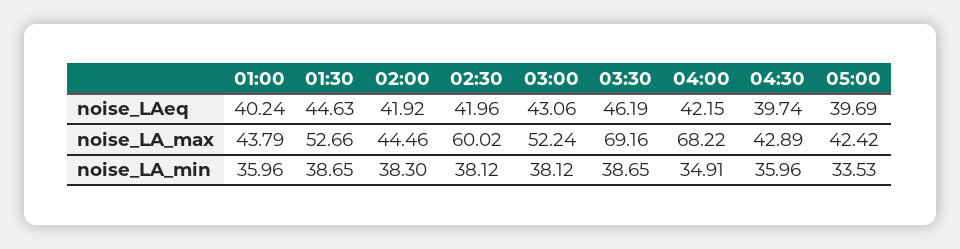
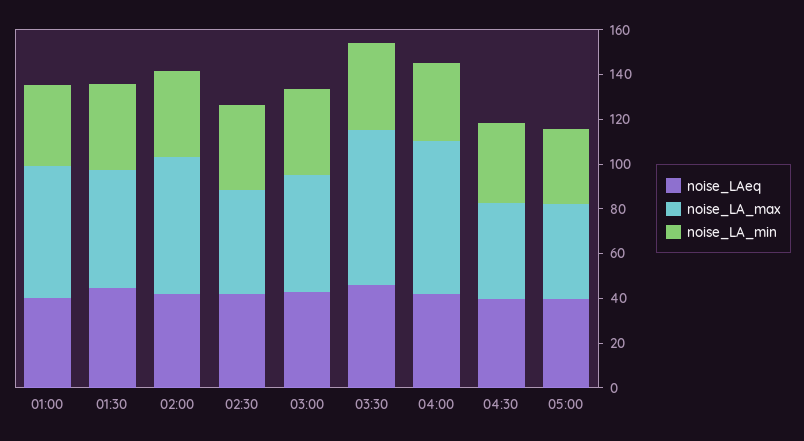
  {
    "noise_LAeq": {
      "01:00": 40.24,
      "01:30": 44.63,
      "02:00": 41.92,
      "02:30": 41.96,
      "03:00": 43.06,
      "03:30": 46.19,
      "04:00": 42.15,
      "04:30": 39.74,
      "05:00": 39.69
    },
    "noise_LA_max": {
-     "01:00": 43.79,
+     "01:00": 60,
      "01:30": 52.66,
-     "02:00": 44.46,
+     "02:00": 60,
-     "02:30": 60.02,
+     "02:30": 45,
      "03:00": 52.24,
      "03:30": 69.16,
      "04:00": 68.22,
      "04:30": 42.89,
      "05:00": 42.42
    },
    "noise_LA_min": {
      "01:00": 35.96,
      "01:30": 38.65,
      "02:00": 38.3,
      "02:30": 38.12,
      "03:00": 38.12,
      "03:30": 38.65,
      "04:00": 34.91,
      "04:30": 35.96,
      "05:00": 33.53
    }
  }

